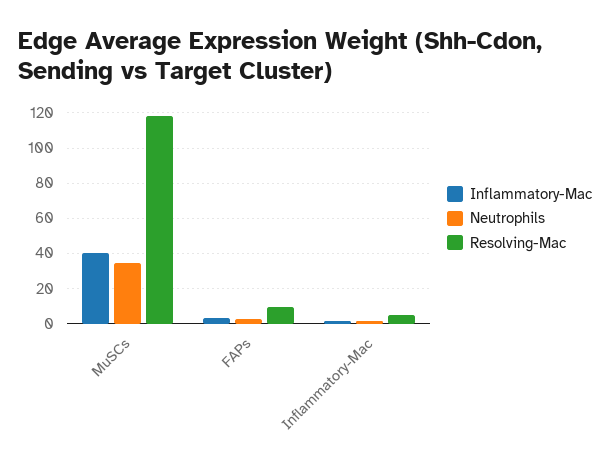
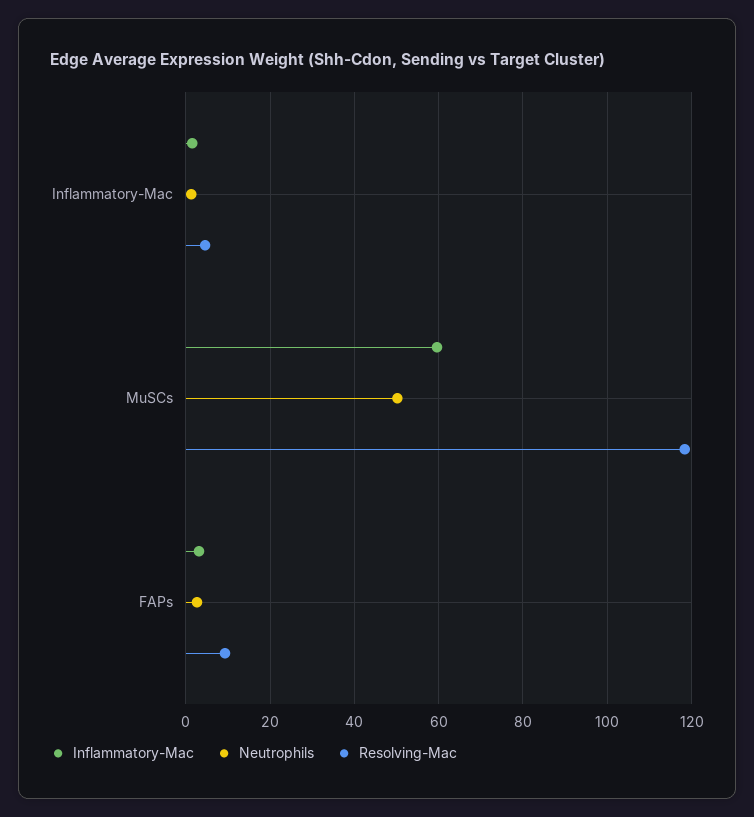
  {
    "Inflammatory-Mac": {
-     "MuSCs": 40,
+     "MuSCs": 60,
      "FAPs": 4,
      "Inflammatory-Mac": 2
    },
    "Neutrophils": {
-     "MuSCs": 35,
+     "MuSCs": 50,
      "FAPs": 2,
      "Inflammatory-Mac": 2
    },
    "Resolving-Mac": {
      "MuSCs": 118,
      "FAPs": 10,
      "Inflammatory-Mac": 4
    }
  }

